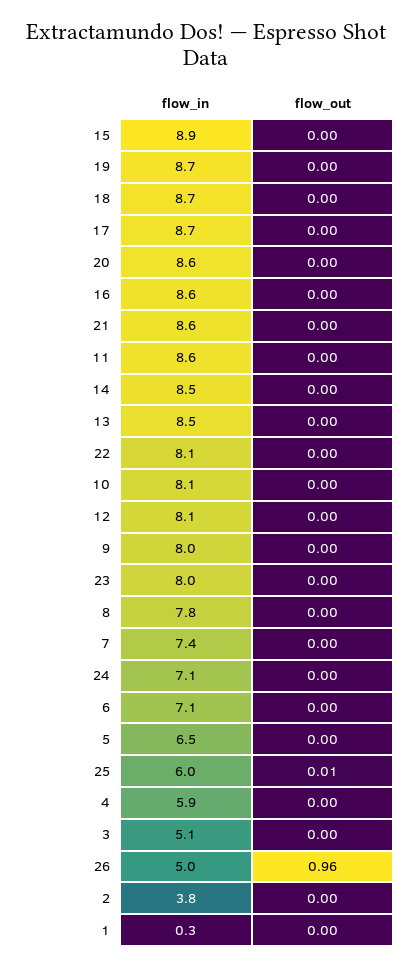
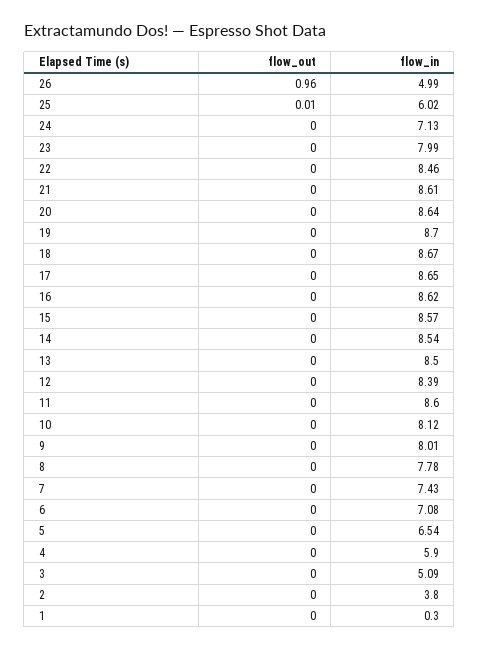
  {
    "flow_in": {
-     "15": 8.9,
+     "15": 8.57,
      "19": 8.7,
      "18": 8.67,
      "17": 8.65,
      "20": 8.64,
      "16": 8.62,
      "21": 8.61,
      "11": 8.6,
      "14": 8.54,
      "13": 8.5,
-     "22": 8.1,
+     "22": 8.46,
      "10": 8.12,
-     "12": 8.1,
+     "12": 8.39,
      "9": 8.01,
      "23": 7.99,
      "8": 7.78,
      "7": 7.43,
      "24": 7.13,
      "6": 7.08,
      "5": 6.54,
      "25": 6.02,
      "4": 5.9,
      "3": 5.09,
      "26": 4.99,
      "2": 3.8,
      "1": 0.3
    },
    "flow_out": {
      "15": 0,
      "19": 0,
      "18": 0,
      "17": 0,
      "20": 0,
      "16": 0,
      "21": 0,
      "11": 0,
      "14": 0,
      "13": 0,
      "22": 0,
      "10": 0,
      "12": 0,
      "9": 0,
      "23": 0,
      "8": 0,
      "7": 0,
      "24": 0,
      "6": 0,
      "5": 0,
      "25": 0.01,
      "4": 0,
      "3": 0,
      "26": 0.96,
      "2": 0,
      "1": 0
    }
  }

